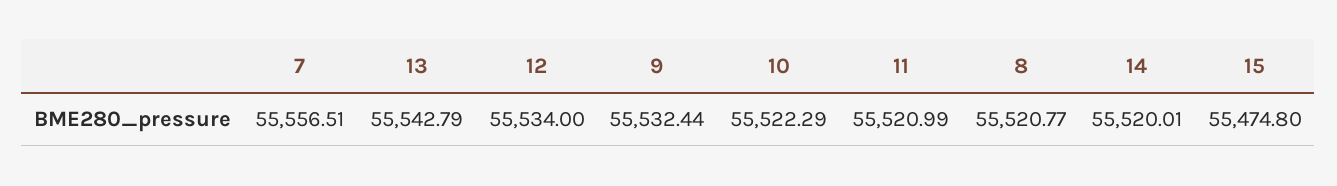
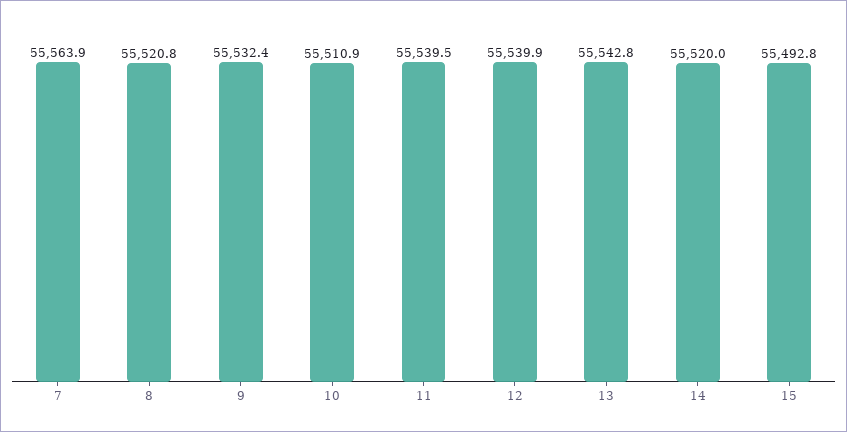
  {
-   "7": 55556.51,
+   "7": 55563.9,
    "13": 55542.79,
-   "12": 55534,
+   "12": 55539.9,
    "9": 55532.44,
-   "10": 55522.29,
+   "10": 55510.9,
-   "11": 55520.99,
+   "11": 55539.5,
    "8": 55520.77,
    "14": 55520.01,
-   "15": 55474.8
+   "15": 55492.8
  }

